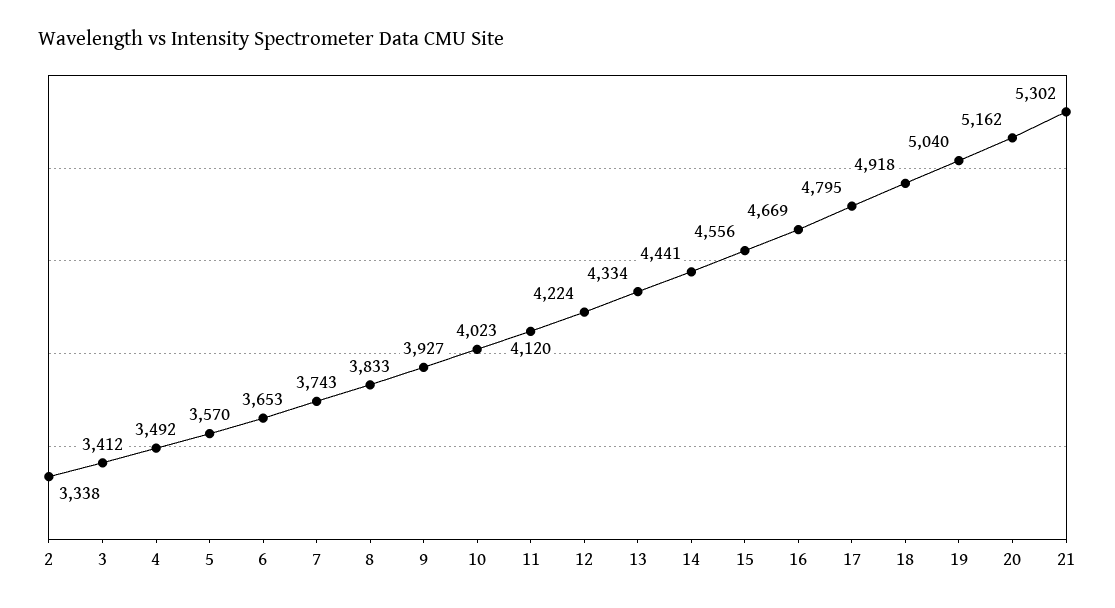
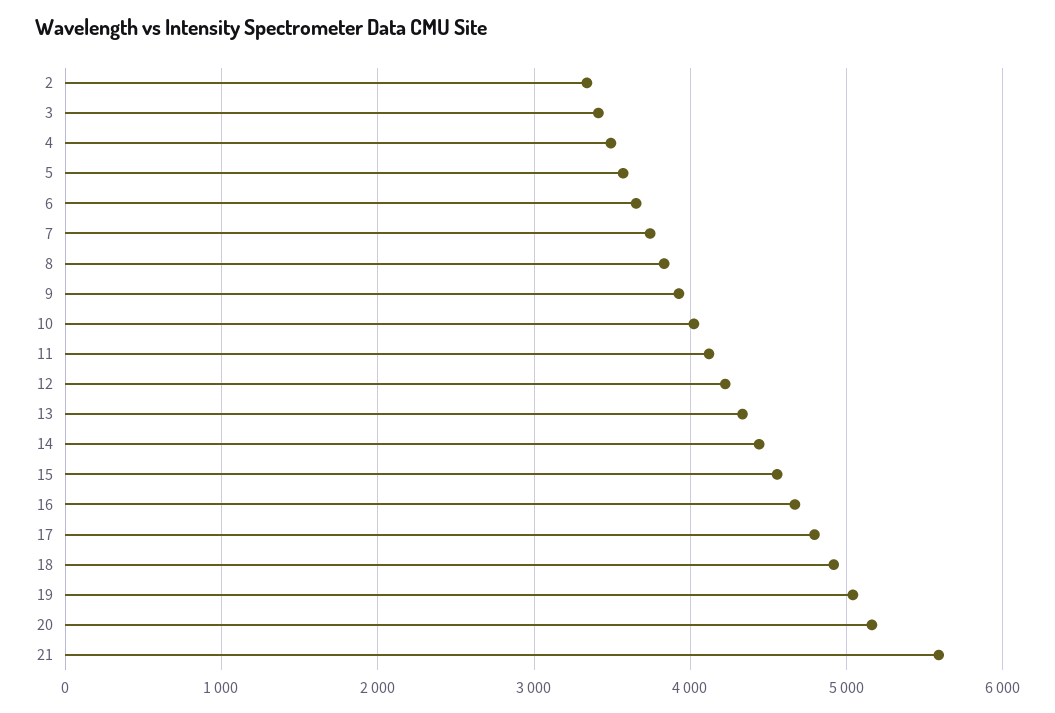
  {
    "2": 3338,
    "3": 3412,
    "4": 3492,
    "5": 3570,
    "6": 3653,
    "7": 3743,
    "8": 3833,
    "9": 3927,
    "10": 4023,
    "11": 4120,
    "12": 4224,
    "13": 4334,
    "14": 4441,
    "15": 4556,
    "16": 4669,
    "17": 4795,
    "18": 4918,
    "19": 5040,
    "20": 5162,
-   "21": 5302
+   "21": 5600
  }

